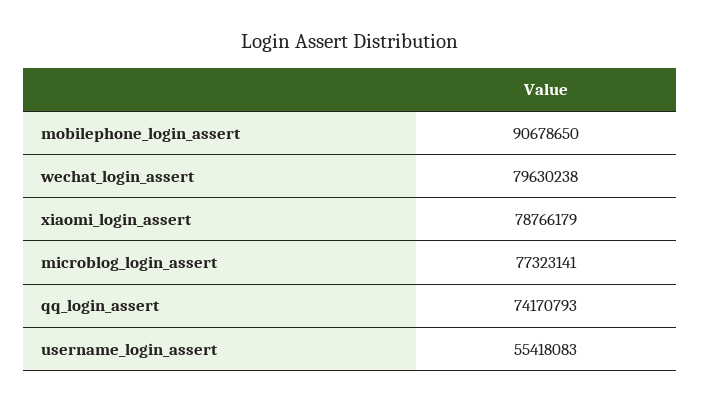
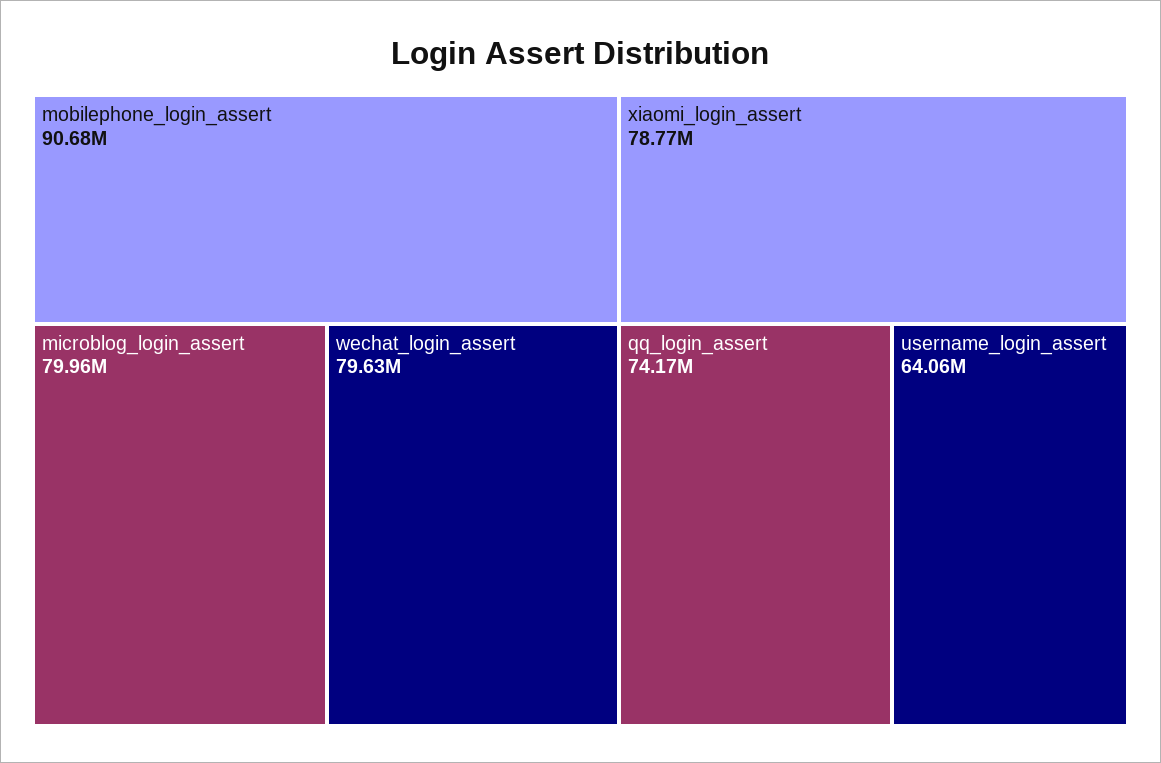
  {
    "mobilephone_login_assert": 90678650,
    "wechat_login_assert": 79630238,
    "xiaomi_login_assert": 78766179,
-   "microblog_login_assert": 77323141,
+   "microblog_login_assert": 79960000,
    "qq_login_assert": 74170793,
-   "username_login_assert": 55418083
+   "username_login_assert": 64060000
  }

